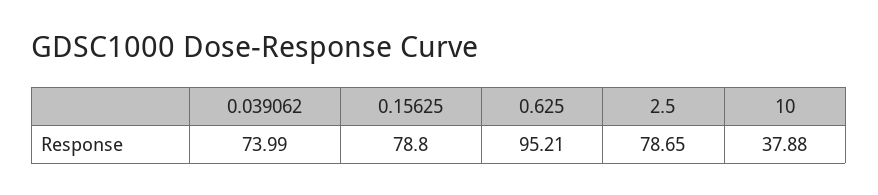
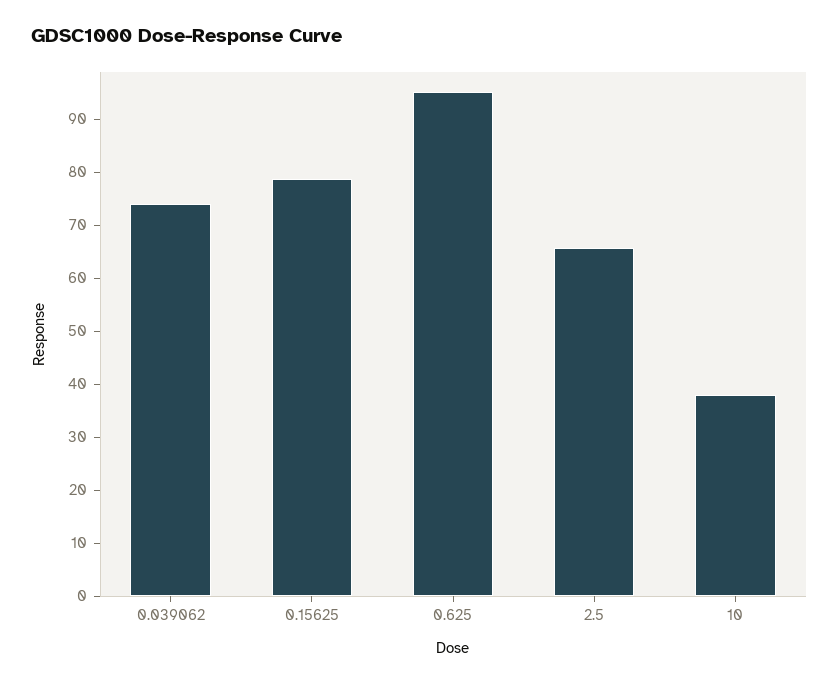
  {
    "0.039062": 73.99,
    "0.15625": 78.8,
    "0.625": 95.21,
-   "2.5": 78.65,
+   "2.5": 66,
    "10": 37.88
  }

